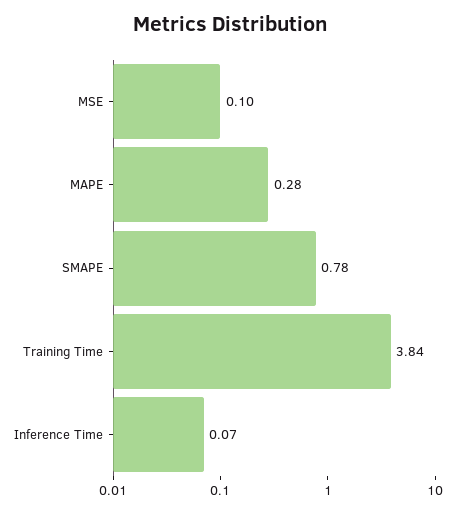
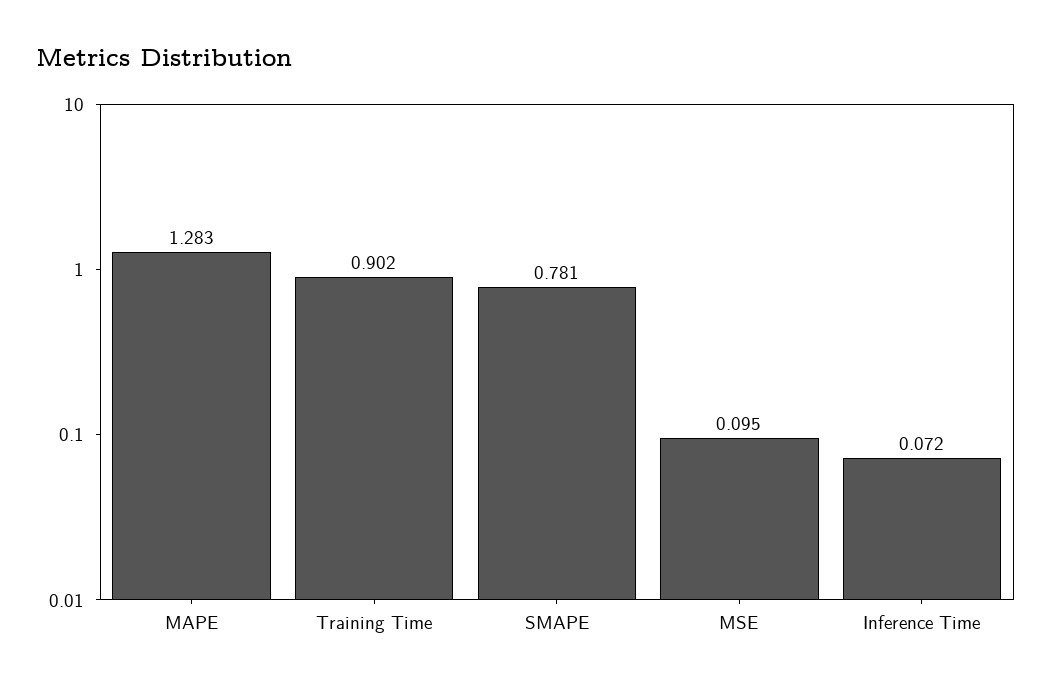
  {
    "MSE": 0.095,
-   "MAPE": 0.28,
+   "MAPE": 1.283,
    "SMAPE": 0.781,
-   "Training Time": 3.84,
+   "Training Time": 0.902,
    "Inference Time": 0.072
  }

